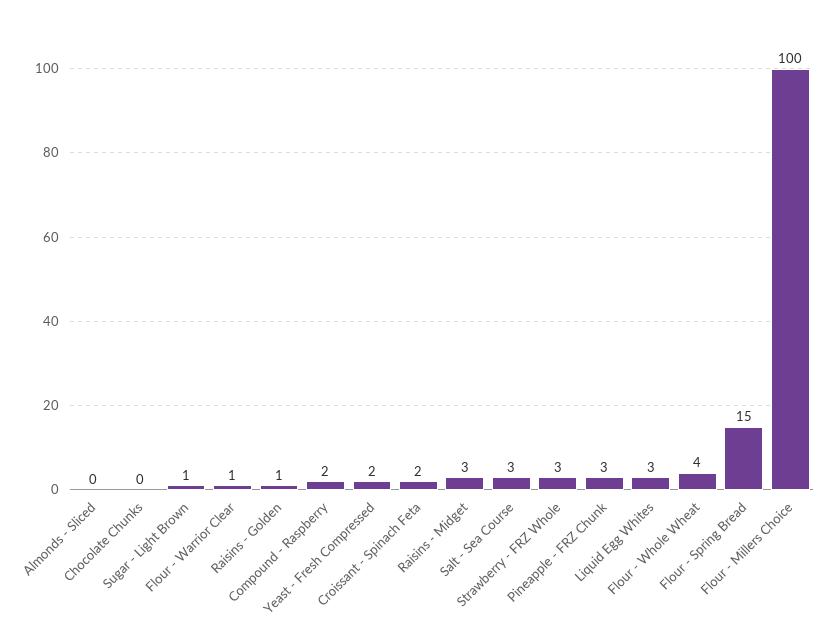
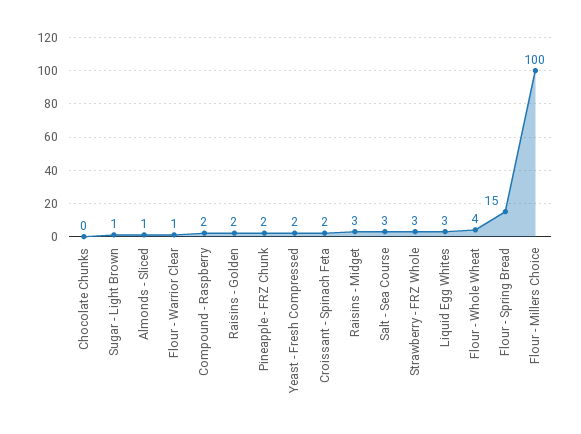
  {
-   "Almonds - Sliced": 0,
+   "Almonds - Sliced": 1,
    "Chocolate Chunks": 0,
    "Sugar - Light Brown": 1,
    "Flour - Warrior Clear": 1,
-   "Raisins - Golden": 1,
+   "Raisins - Golden": 2,
    "Compound - Raspberry": 2,
    "Yeast - Fresh Compressed": 2,
    "Croissant - Spinach Feta": 2,
    "Raisins - Midget": 3,
    "Salt - Sea Course": 3,
    "Strawberry - FRZ Whole": 3,
-   "Pineapple - FRZ Chunk": 3,
+   "Pineapple - FRZ Chunk": 2,
    "Liquid Egg Whites": 3,
    "Flour - Whole Wheat": 4,
    "Flour - Spring Bread": 15,
    "Flour - Millers Choice": 100
  }

